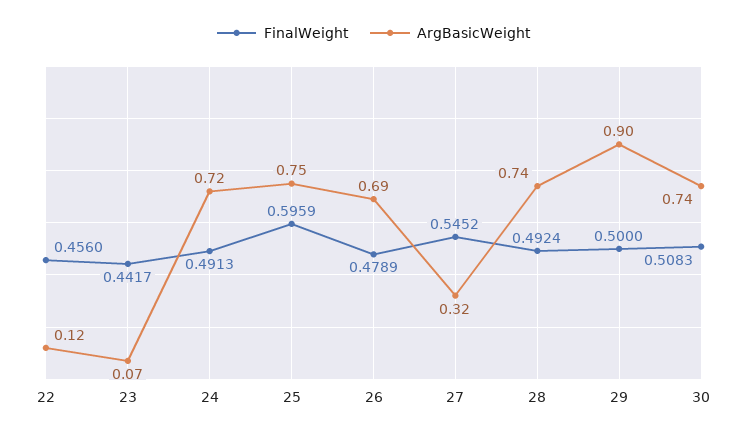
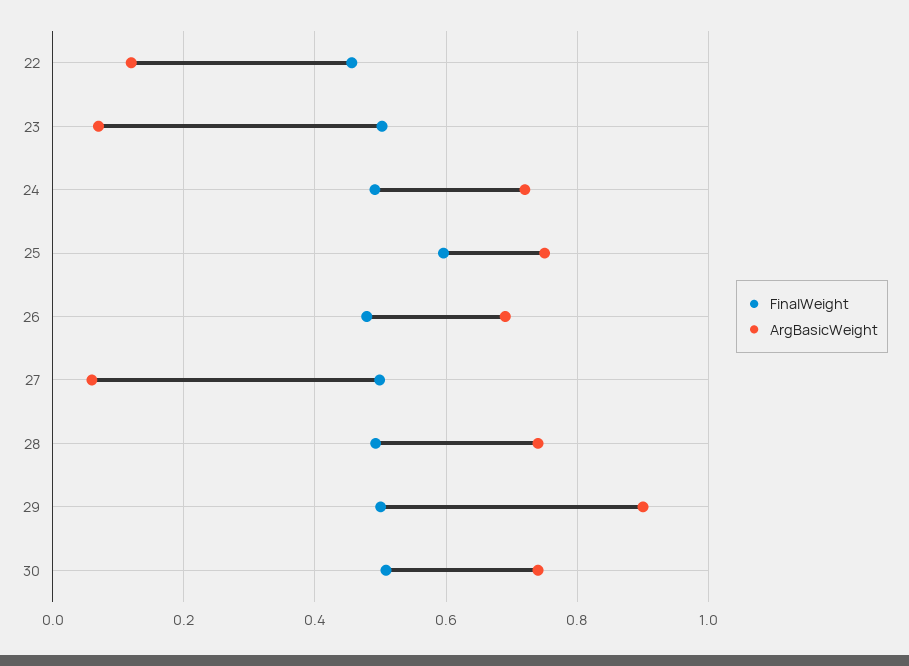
  {
    "FinalWeight": {
      "22": 0.456,
-     "23": 0.4417,
+     "23": 0.5,
      "24": 0.4913,
      "25": 0.5959,
      "26": 0.4789,
-     "27": 0.5452,
+     "27": 0.5,
      "28": 0.4924,
      "29": 0.5,
      "30": 0.5083
    },
    "ArgBasicWeight": {
      "22": 0.12,
      "23": 0.07,
      "24": 0.72,
      "25": 0.75,
      "26": 0.69,
-     "27": 0.32,
+     "27": 0.06,
      "28": 0.74,
      "29": 0.9,
      "30": 0.74
    }
  }

